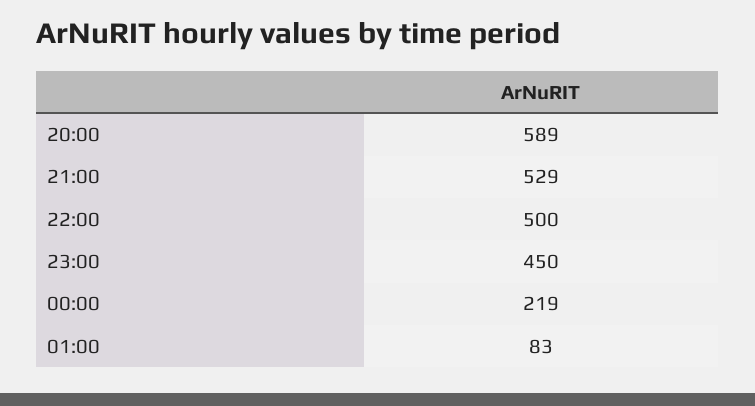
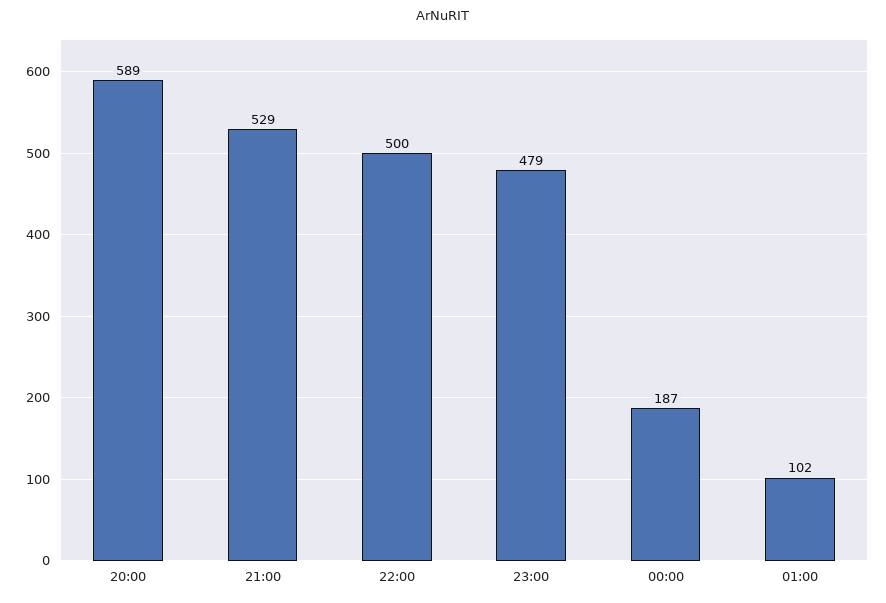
  {
    "20:00": 589,
    "21:00": 529,
    "22:00": 500,
-   "23:00": 450,
+   "23:00": 479,
-   "00:00": 219,
+   "00:00": 187,
-   "01:00": 83
+   "01:00": 102
  }

